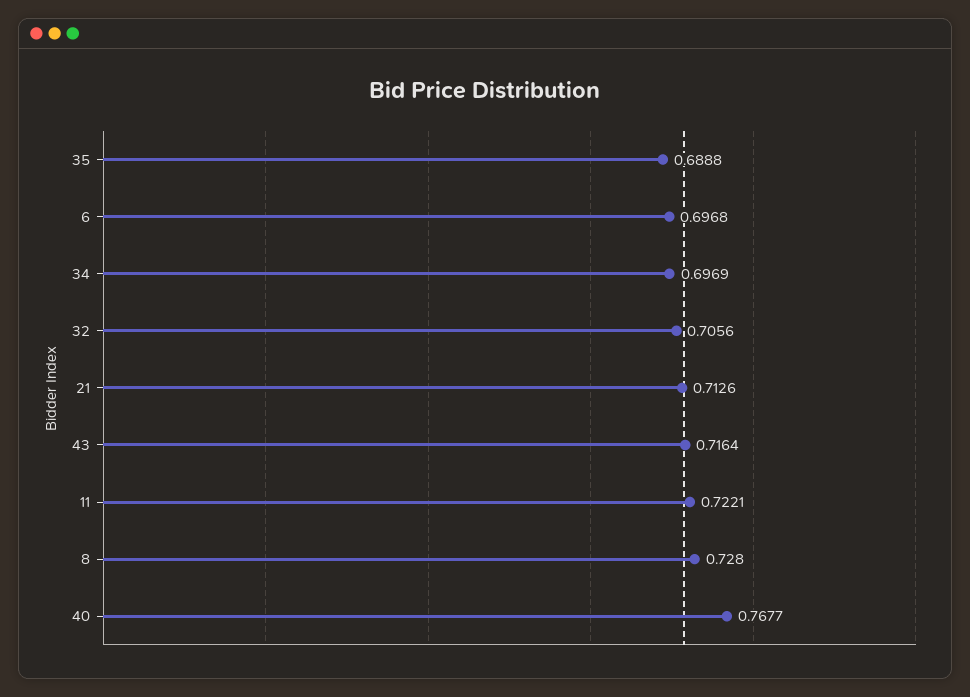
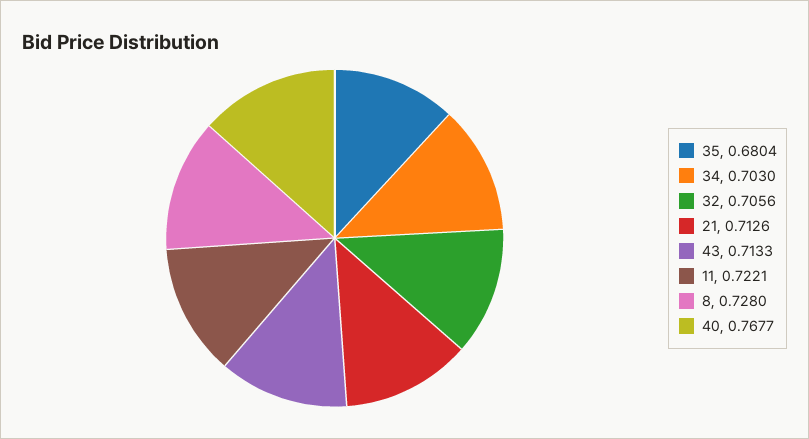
  {
-   "35": 0.6888,
+   "35": 0.6804,
-   "6": 0.6968,
-   "34": 0.6969,
+   "34": 0.703,
    "32": 0.7056,
    "21": 0.7126,
-   "43": 0.7164,
+   "43": 0.7133,
    "11": 0.7221,
    "8": 0.728,
    "40": 0.7677
  }

